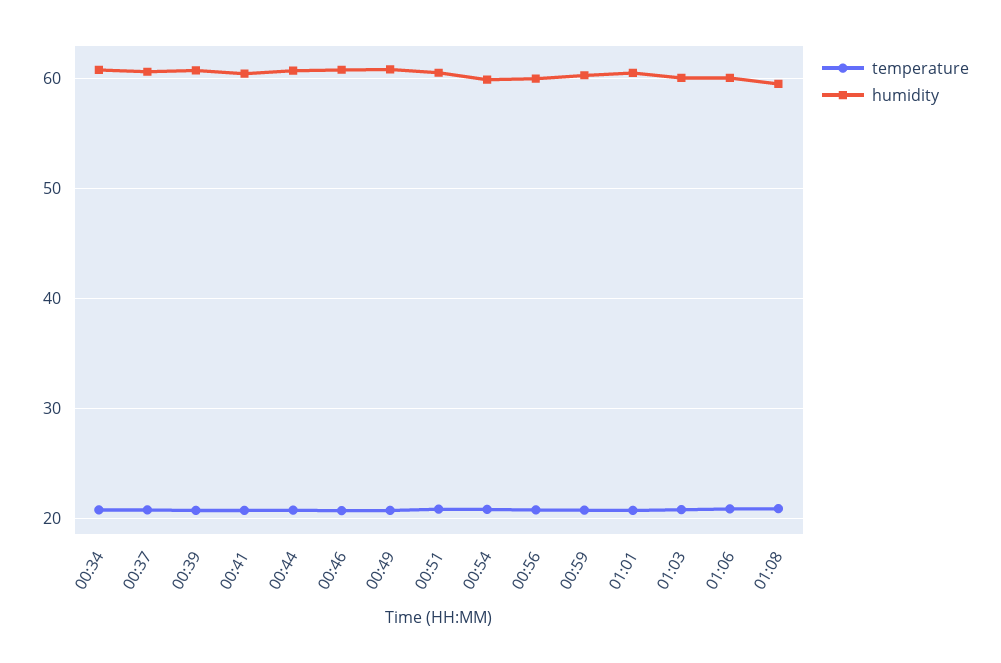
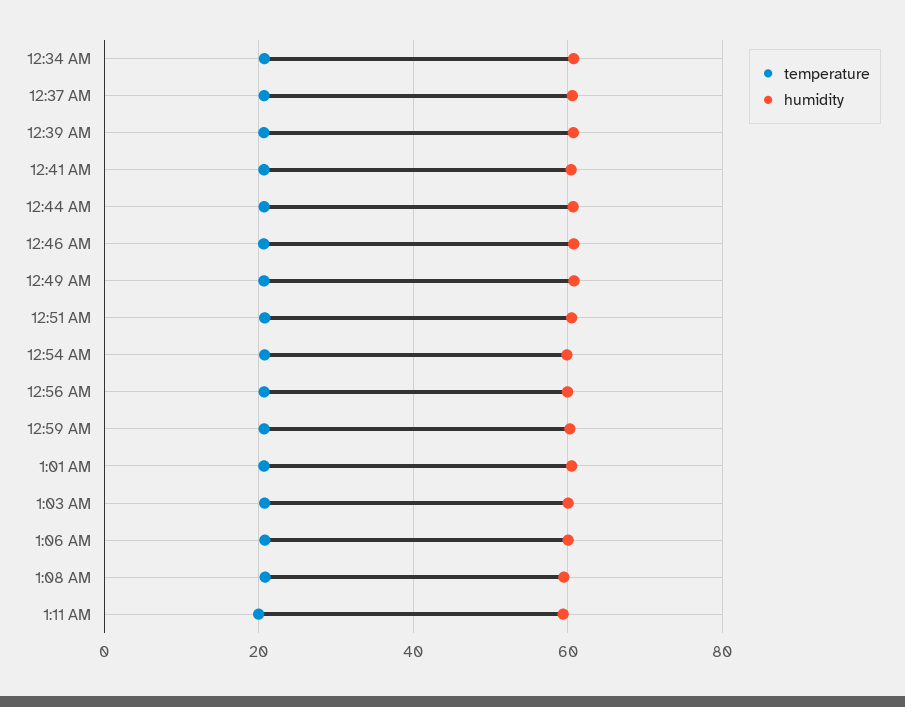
  {
    "temperature": {
      "00:34": 21,
      "00:37": 21,
      "00:39": 21,
      "00:41": 21,
      "00:44": 21,
      "00:46": 21,
      "00:49": 21,
      "00:51": 21,
      "00:54": 21,
      "00:56": 21,
      "00:59": 21,
      "01:01": 21,
      "01:03": 21,
      "01:06": 21,
-     "01:08": 21
+     "01:08": 21,
+     "1:11 AM": 20
    },
    "humidity": {
      "00:34": 61,
      "00:37": 61,
      "00:39": 61,
      "00:41": 60,
      "00:44": 61,
      "00:46": 61,
      "00:49": 61,
      "00:51": 61,
      "00:54": 60,
      "00:56": 60,
      "00:59": 60,
      "01:01": 61,
      "01:03": 60,
      "01:06": 60,
-     "01:08": 60
+     "01:08": 60,
+     "1:11 AM": 60
    }
  }

